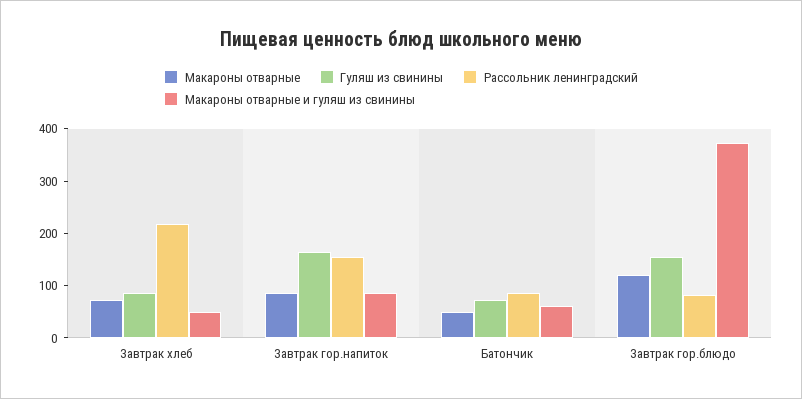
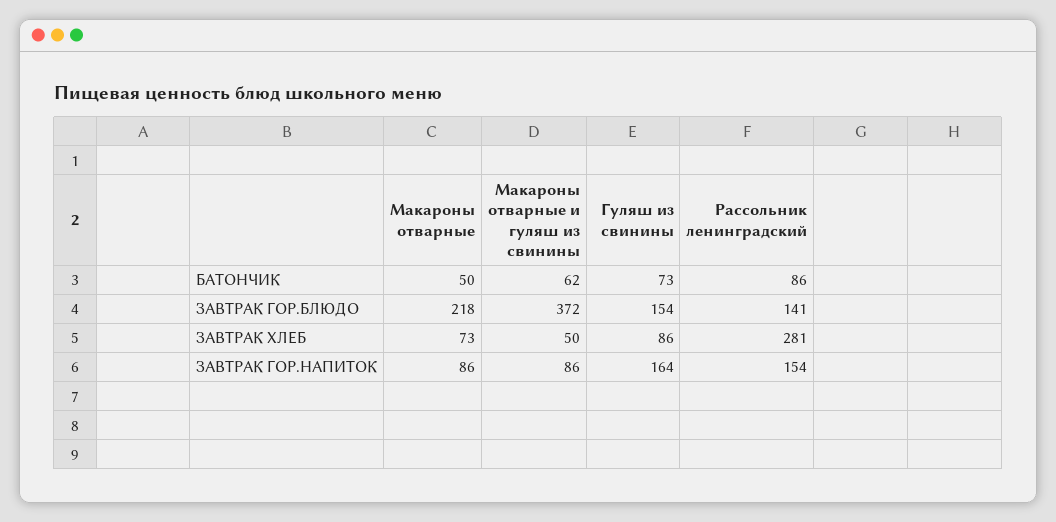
  {
    "Макароны отварные": {
      "Завтрак хлеб": 73,
      "Завтрак гор.напиток": 86,
      "Батончик": 50,
-     "Завтрак гор.блюдо": 120
+     "Завтрак гор.блюдо": 218
    },
    "Гуляш из свинины": {
      "Завтрак хлеб": 86,
      "Завтрак гор.напиток": 164,
      "Батончик": 73,
      "Завтрак гор.блюдо": 154
    },
    "Рассольник ленинградский": {
-     "Завтрак хлеб": 220,
+     "Завтрак хлеб": 281,
      "Завтрак гор.напиток": 154,
      "Батончик": 86,
-     "Завтрак гор.блюдо": 80
+     "Завтрак гор.блюдо": 141
    },
    "Макароны отварные и гуляш из свинины": {
      "Завтрак хлеб": 50,
      "Завтрак гор.напиток": 86,
      "Батончик": 62,
      "Завтрак гор.блюдо": 372
    }
  }

